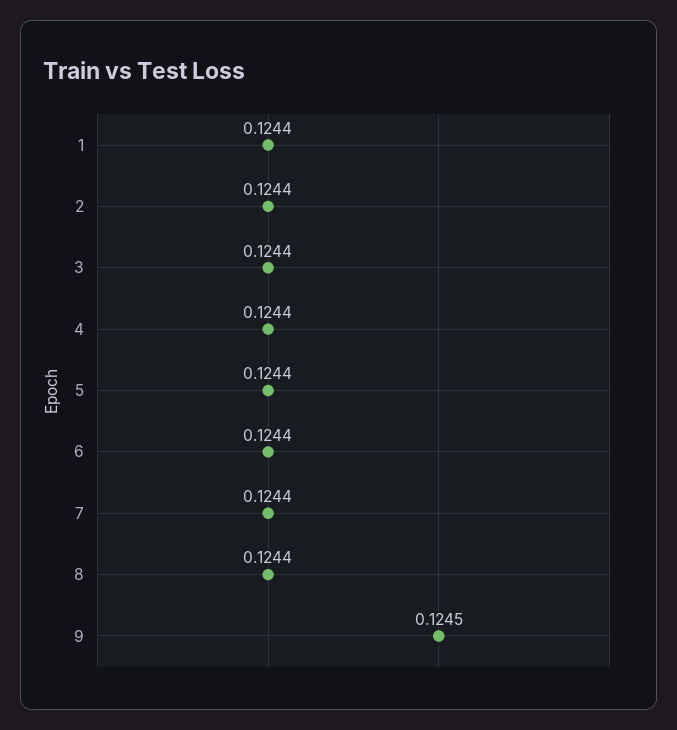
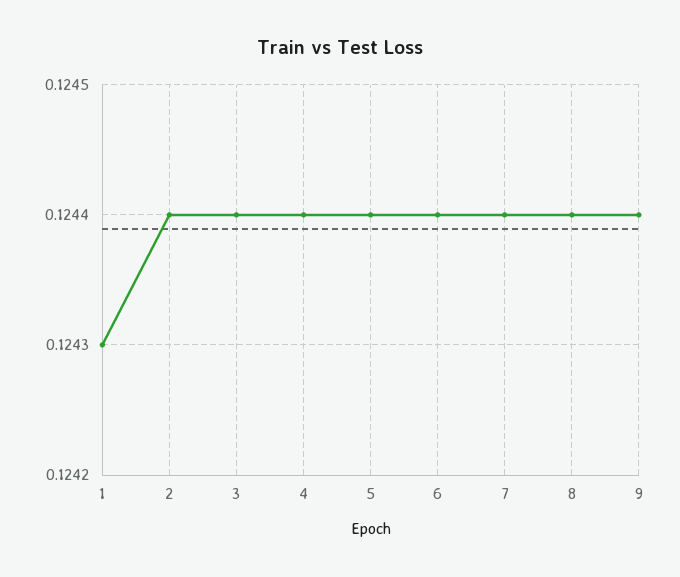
  {
-   "1": 0.1244,
+   "1": 0.1243,
    "2": 0.1244,
    "3": 0.1244,
    "4": 0.1244,
    "5": 0.1244,
    "6": 0.1244,
    "7": 0.1244,
    "8": 0.1244,
-   "9": 0.1245
+   "9": 0.1244
  }

